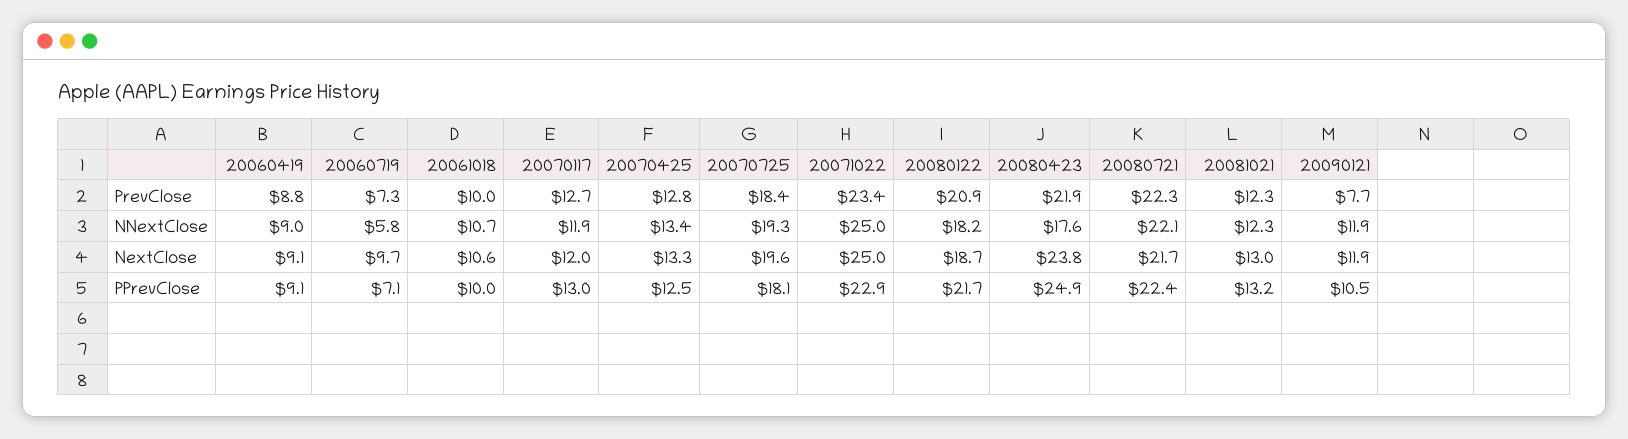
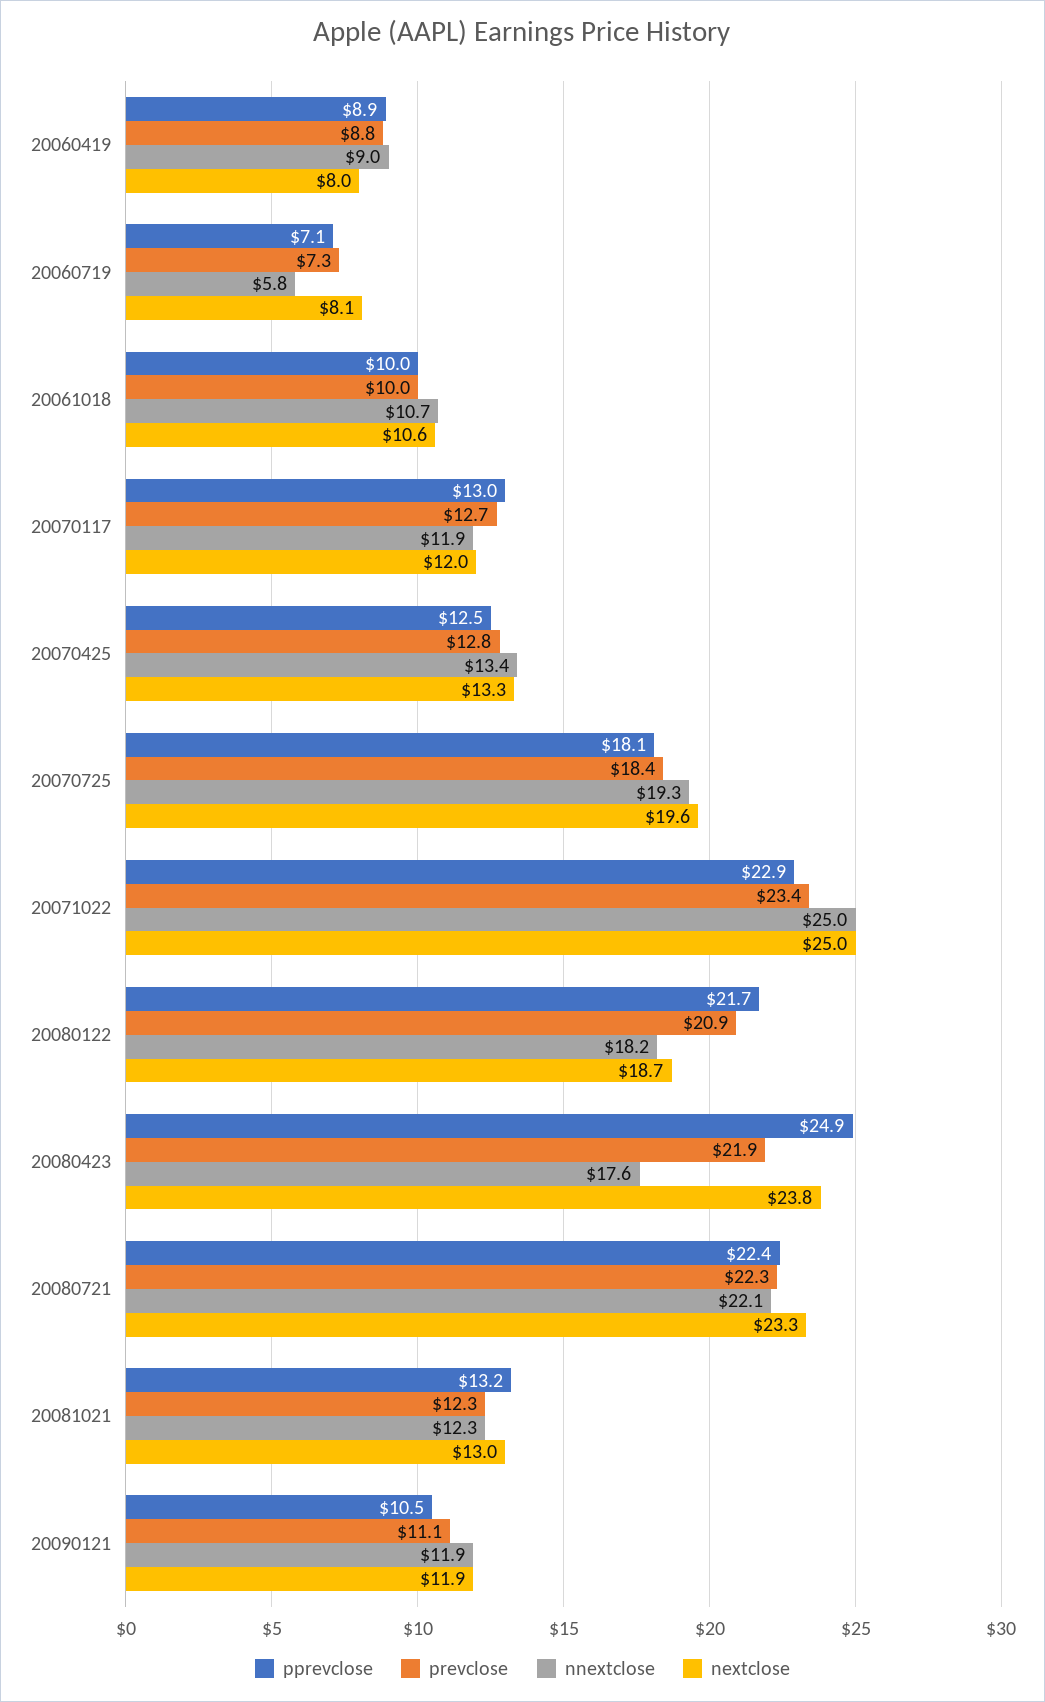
  {
    "PrevClose": {
      "20060419": 8.8,
      "20060719": 7.3,
      "20061018": 10,
      "20070117": 12.7,
      "20070425": 12.8,
      "20070725": 18.4,
      "20071022": 23.4,
      "20080122": 20.9,
      "20080423": 21.9,
      "20080721": 22.3,
      "20081021": 12.3,
-     "20090121": 7.7
+     "20090121": 11.1
    },
    "NNextClose": {
      "20060419": 9,
      "20060719": 5.8,
      "20061018": 10.7,
      "20070117": 11.9,
      "20070425": 13.4,
      "20070725": 19.3,
      "20071022": 25,
      "20080122": 18.2,
      "20080423": 17.6,
      "20080721": 22.1,
      "20081021": 12.3,
      "20090121": 11.9
    },
    "NextClose": {
-     "20060419": 9.1,
+     "20060419": 8,
-     "20060719": 9.7,
+     "20060719": 8.1,
      "20061018": 10.6,
      "20070117": 12,
      "20070425": 13.3,
      "20070725": 19.6,
      "20071022": 25,
      "20080122": 18.7,
      "20080423": 23.8,
-     "20080721": 21.7,
+     "20080721": 23.3,
      "20081021": 13,
      "20090121": 11.9
    },
    "PPrevClose": {
-     "20060419": 9.1,
+     "20060419": 8.9,
      "20060719": 7.1,
      "20061018": 10,
      "20070117": 13,
      "20070425": 12.5,
      "20070725": 18.1,
      "20071022": 22.9,
      "20080122": 21.7,
      "20080423": 24.9,
      "20080721": 22.4,
      "20081021": 13.2,
      "20090121": 10.5
    }
  }

